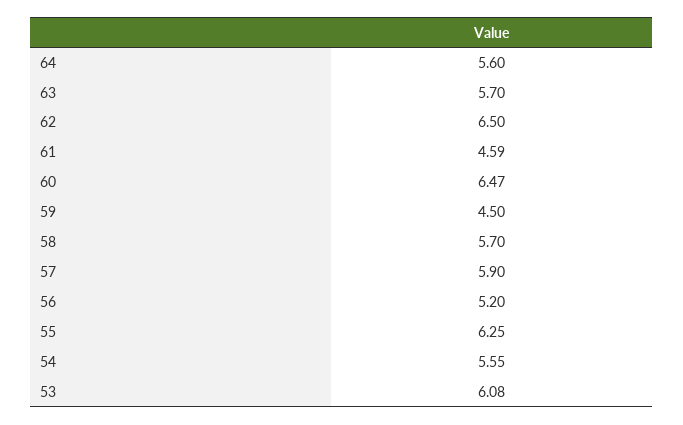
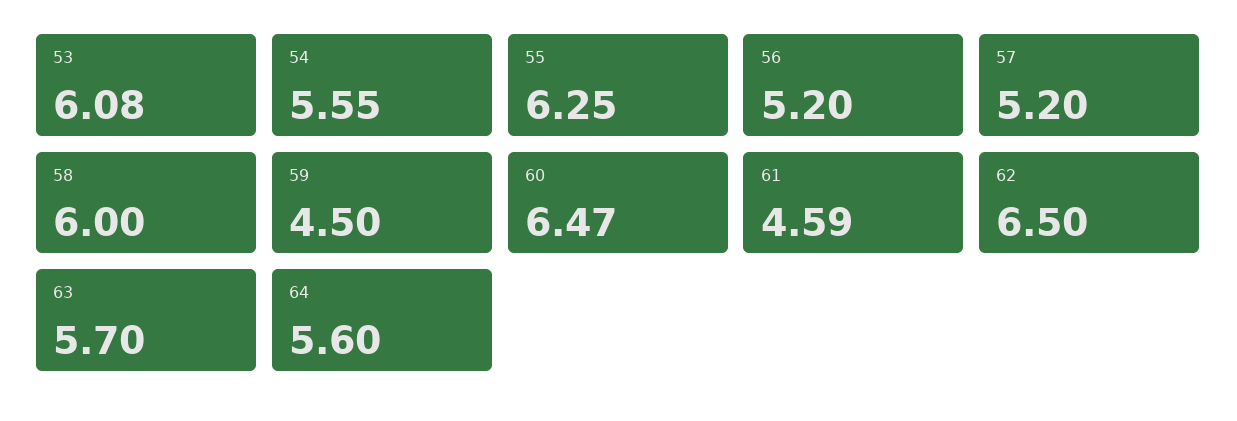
  {
    "64": 5.6,
    "63": 5.7,
    "62": 6.5,
    "61": 4.59,
    "60": 6.47,
    "59": 4.5,
-   "58": 5.7,
+   "58": 6,
-   "57": 5.9,
+   "57": 5.2,
    "56": 5.2,
    "55": 6.25,
    "54": 5.55,
    "53": 6.08
  }

